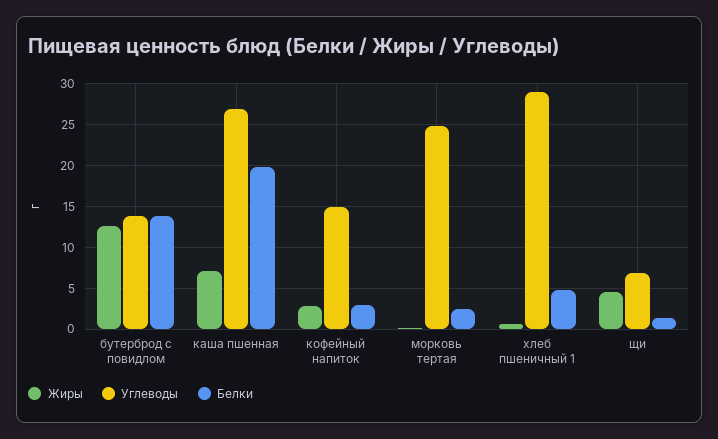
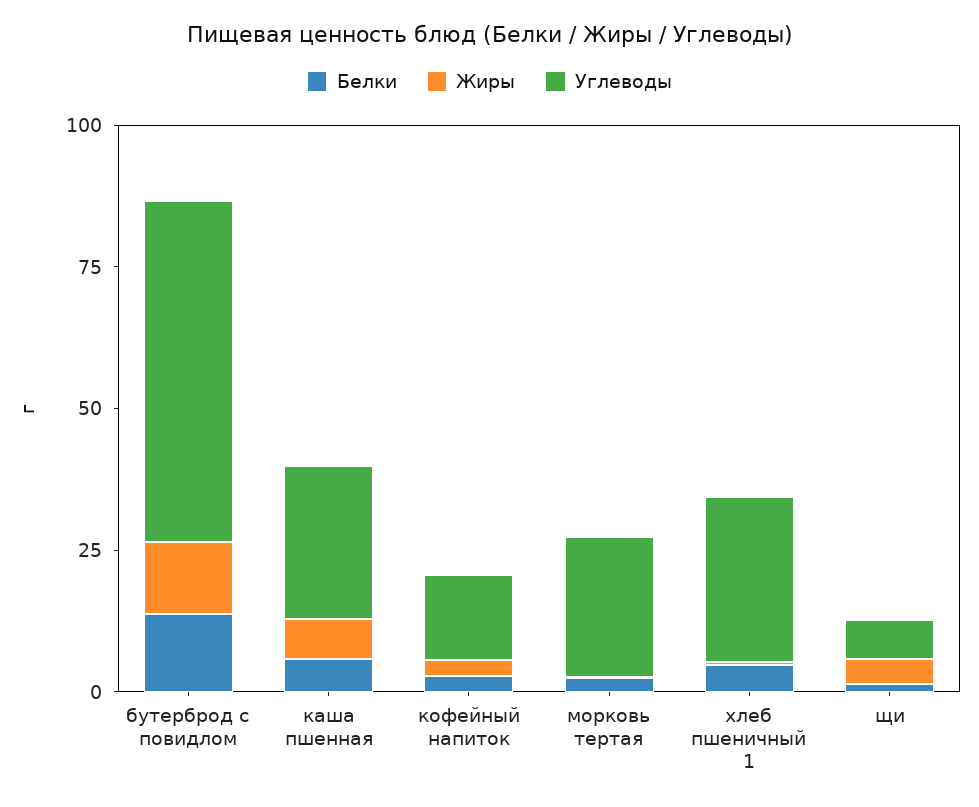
  {
    "Жиры": {
      "бутерброд с повидлом": 13,
      "каша пшенная": 7,
      "кофейный напиток": 3,
      "морковь тертая": 0,
      "хлеб пшеничный 1": 1,
      "щи": 5
    },
    "Углеводы": {
-     "бутерброд с повидлом": 14,
+     "бутерброд с повидлом": 60,
      "каша пшенная": 27,
      "кофейный напиток": 15,
      "морковь тертая": 25,
      "хлеб пшеничный 1": 29,
      "щи": 7
    },
    "Белки": {
      "бутерброд с повидлом": 14,
-     "каша пшенная": 20,
+     "каша пшенная": 5,
      "кофейный напиток": 3,
      "морковь тертая": 3,
      "хлеб пшеничный 1": 5,
      "щи": 1
    }
  }

